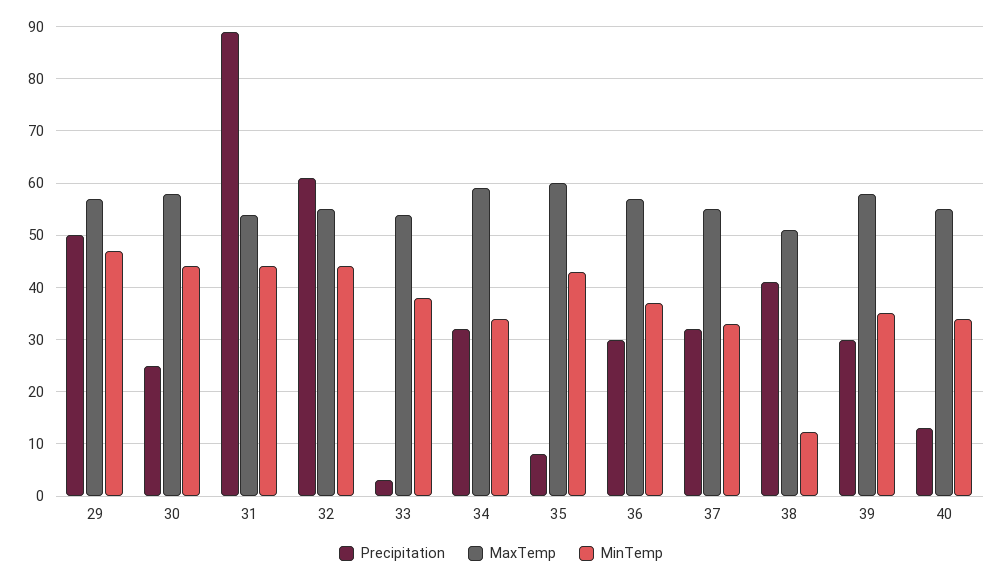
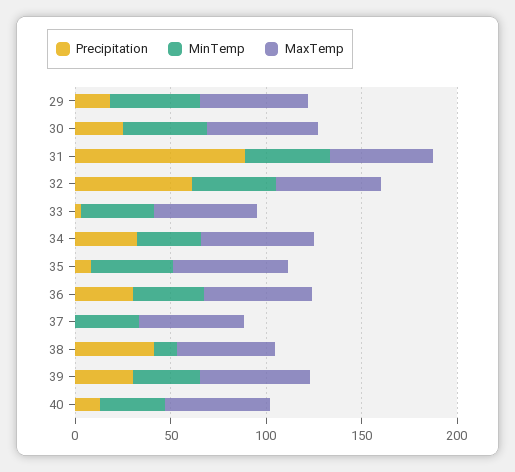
  {
    "Precipitation": {
-     "29": 50,
+     "29": 20,
      "30": 26,
      "31": 90,
      "32": 62,
      "33": 4,
      "34": 32,
      "35": 8,
      "36": 30,
-     "37": 32,
+     "37": 0,
      "38": 42,
      "39": 30,
      "40": 14
    },
    "MaxTemp": {
      "29": 58,
      "30": 58,
      "31": 54,
      "32": 56,
      "33": 54,
      "34": 60,
      "35": 60,
      "36": 58,
      "37": 56,
      "38": 52,
      "39": 58,
      "40": 56
    },
    "MinTemp": {
      "29": 46,
      "30": 44,
      "31": 44,
      "32": 44,
      "33": 38,
      "34": 34,
      "35": 42,
      "36": 38,
      "37": 34,
      "38": 12,
      "39": 36,
      "40": 34
    }
  }

